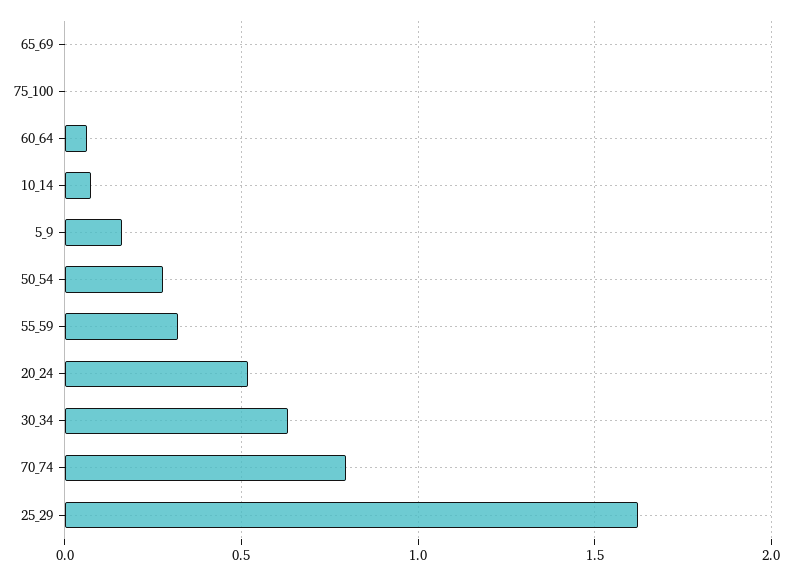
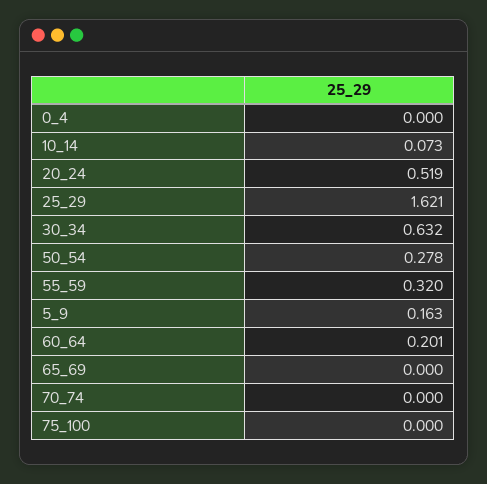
  {
    "65_69": 0,
    "75_100": 0,
-   "60_64": 0.05,
+   "60_64": 0.201,
    "10_14": 0.073,
    "5_9": 0.163,
    "50_54": 0.278,
    "55_59": 0.32,
    "20_24": 0.519,
    "30_34": 0.632,
-   "70_74": 0.8,
+   "70_74": 0,
-   "25_29": 1.621
+   "25_29": 1.621,
+   "0_4": 0
  }

